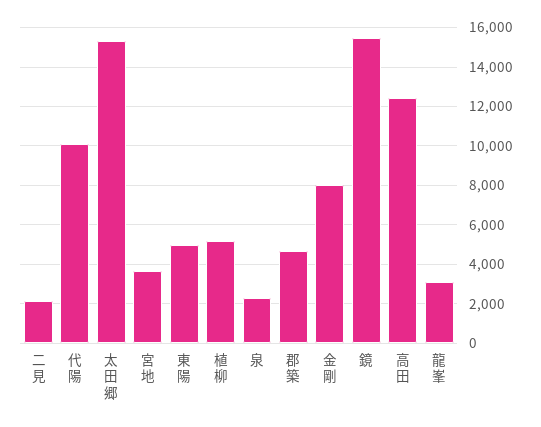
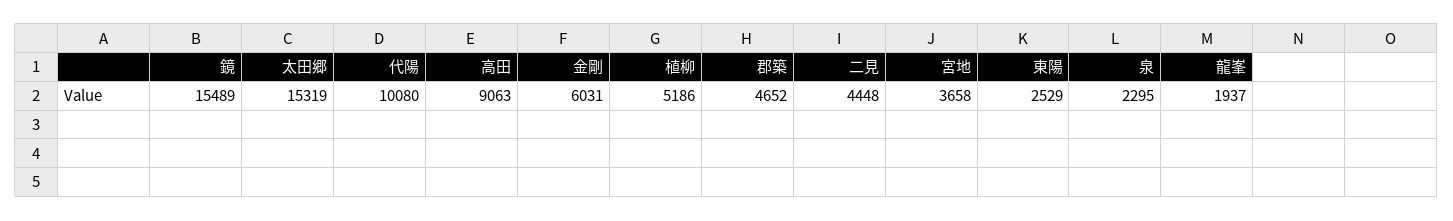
  {
-   "二見": 2000,
+   "二見": 4448,
    "代陽": 10080,
    "太田郷": 15319,
    "宮地": 3658,
-   "東陽": 5000,
+   "東陽": 2529,
    "植柳": 5186,
    "泉": 2295,
    "郡築": 4652,
-   "金剛": 8000,
+   "金剛": 6031,
    "鏡": 15489,
-   "高田": 12500,
+   "高田": 9063,
-   "龍峯": 3000
+   "龍峯": 1937
  }

